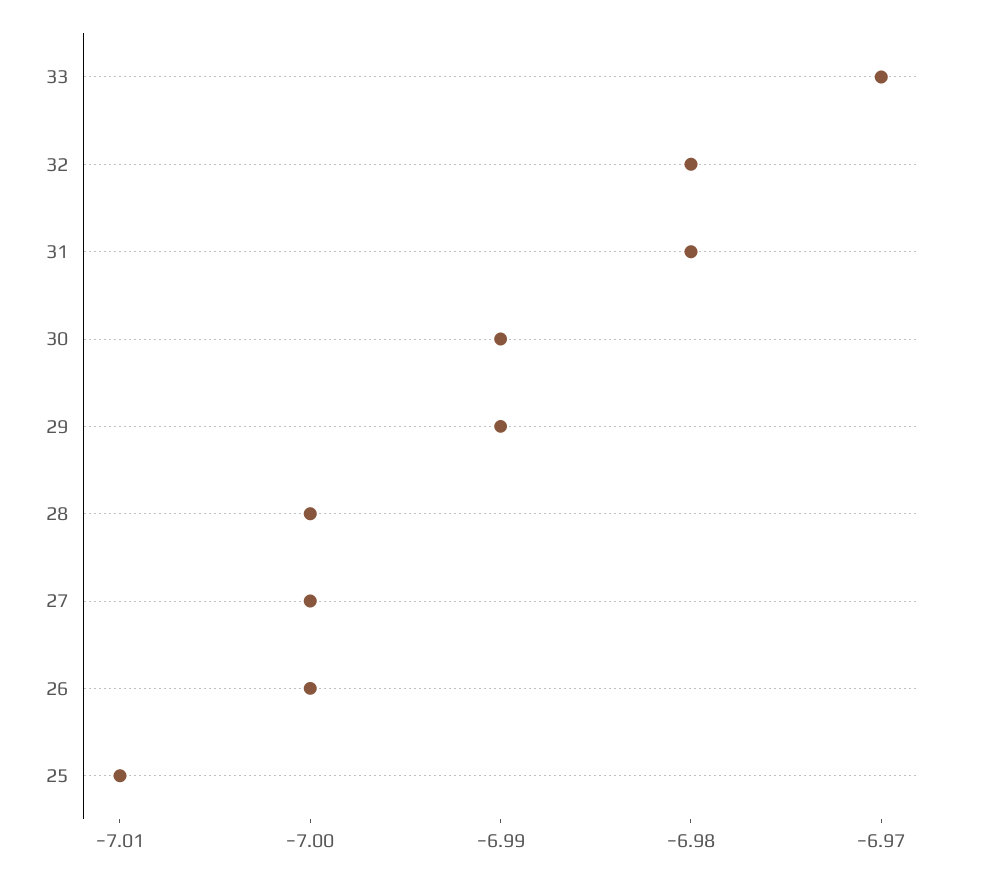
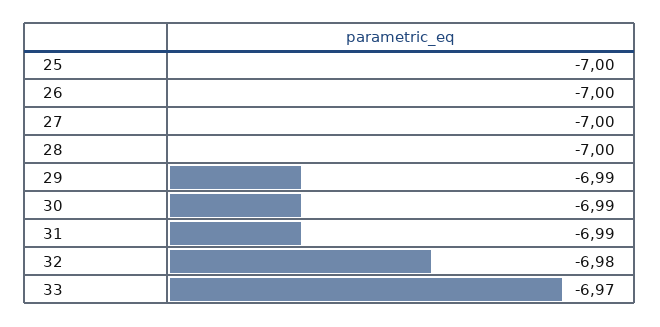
  {
    "33": -6.97,
    "32": -6.98,
-   "31": -6.98,
+   "31": -6.99,
    "30": -6.99,
    "29": -6.99,
    "28": -7,
    "27": -7,
    "26": -7,
-   "25": -7.01
+   "25": -7
  }

